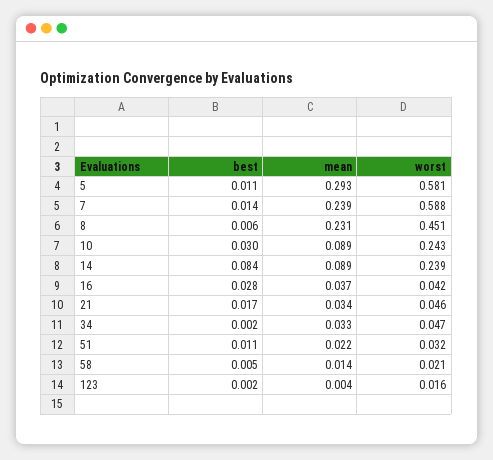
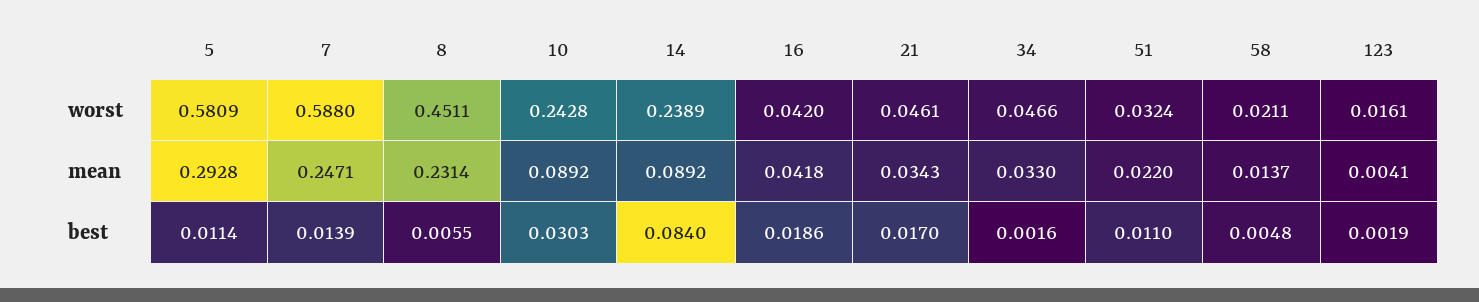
  {
    "best": {
      "5": 0.0114,
      "7": 0.0139,
      "8": 0.0055,
      "10": 0.0303,
      "14": 0.084,
-     "16": 0.028,
+     "16": 0.0186,
      "21": 0.017,
      "34": 0.0016,
      "51": 0.011,
      "58": 0.0048,
      "123": 0.0019
    },
    "mean": {
      "5": 0.2928,
-     "7": 0.239,
+     "7": 0.2471,
      "8": 0.2314,
      "10": 0.0892,
      "14": 0.0892,
-     "16": 0.037,
+     "16": 0.0418,
      "21": 0.0343,
      "34": 0.033,
      "51": 0.022,
      "58": 0.0137,
      "123": 0.0041
    },
    "worst": {
      "5": 0.5809,
      "7": 0.588,
      "8": 0.4511,
      "10": 0.2428,
      "14": 0.2389,
      "16": 0.042,
      "21": 0.0461,
      "34": 0.0466,
      "51": 0.0324,
      "58": 0.0211,
      "123": 0.0161
    }
  }

